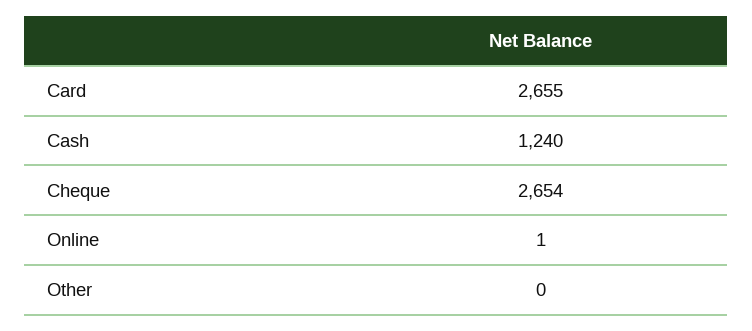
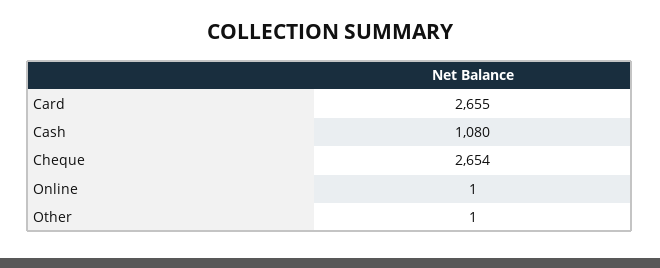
  {
    "Card": 2655,
-   "Cash": 1240,
+   "Cash": 1080,
    "Cheque": 2654,
    "Online": 1,
-   "Other": 0
+   "Other": 1
  }

